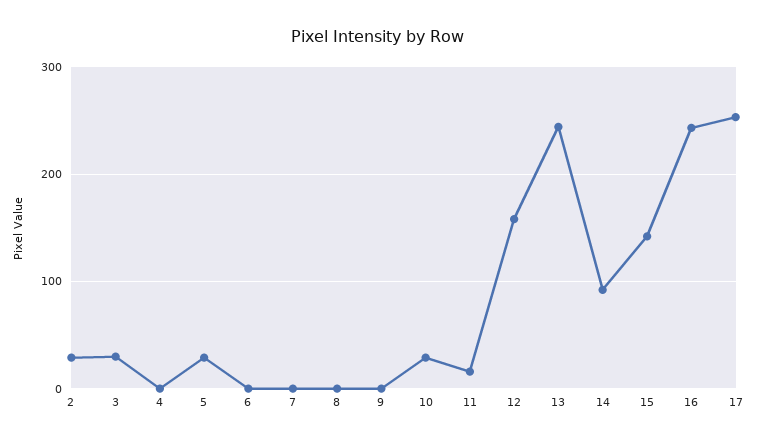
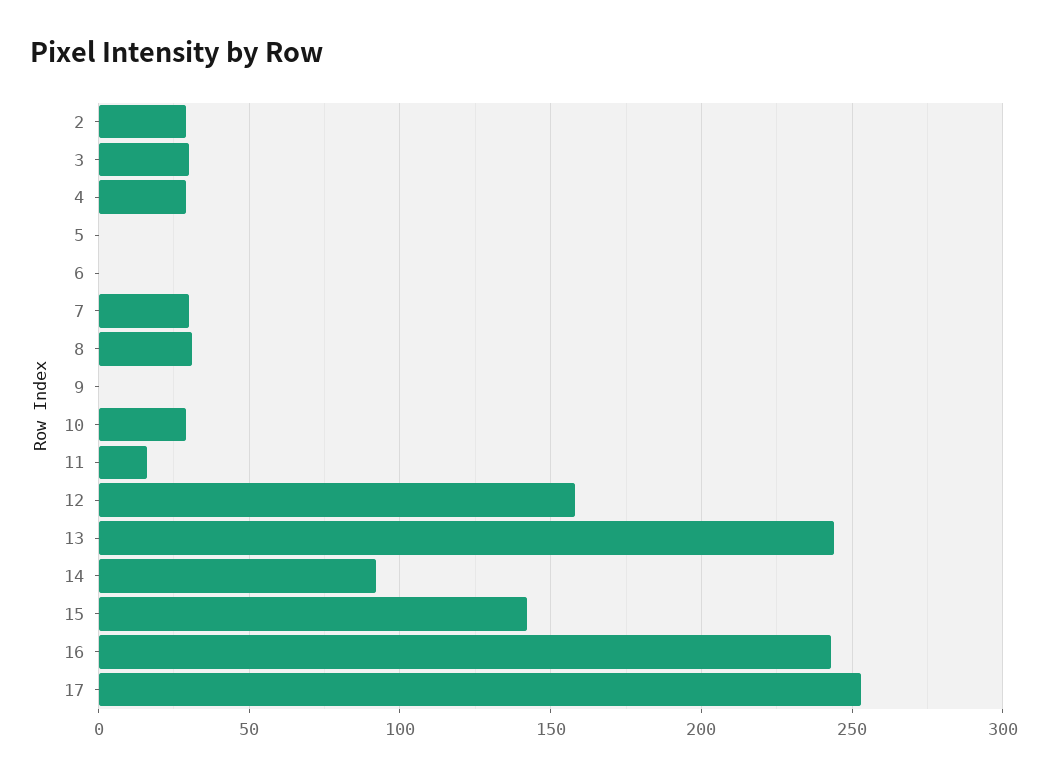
  {
    "2": 30,
    "3": 30,
-   "4": 0,
+   "4": 30,
-   "5": 30,
+   "5": 0,
    "6": 0,
-   "7": 0,
+   "7": 30,
-   "8": 0,
+   "8": 30,
    "9": 0,
    "10": 30,
    "11": 15,
    "12": 160,
    "13": 245,
    "14": 90,
    "15": 140,
    "16": 245,
    "17": 255
  }

